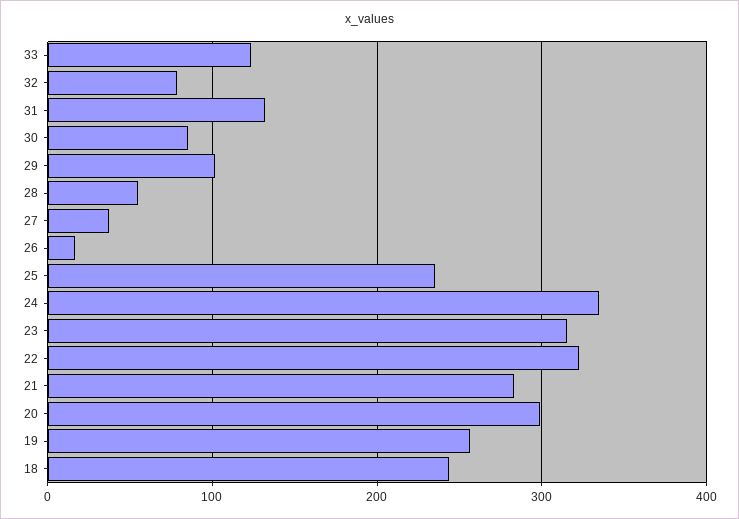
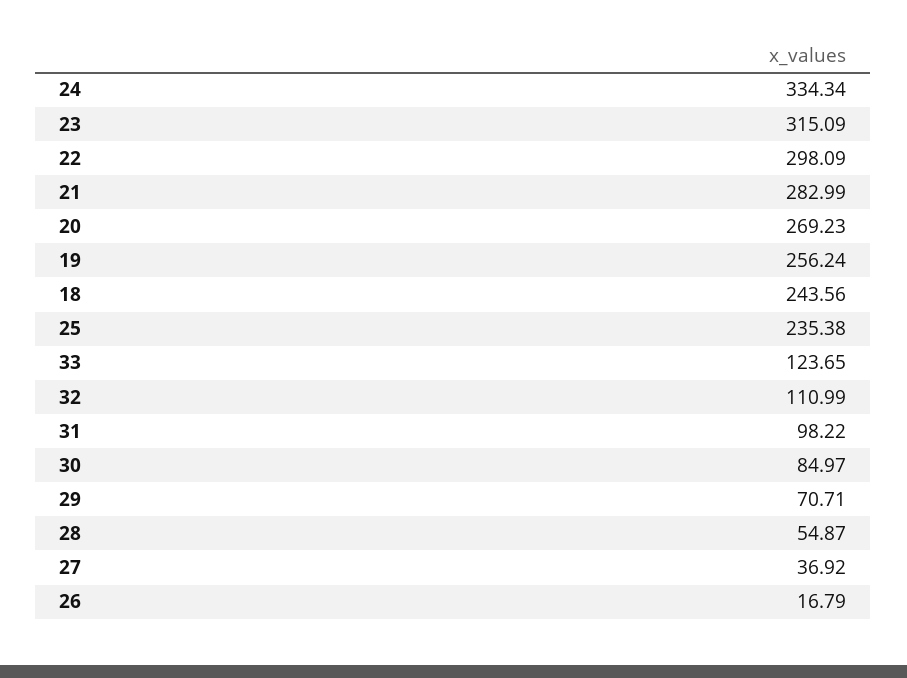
  {
    "33": 123.65,
-   "32": 80,
+   "32": 110.99,
-   "31": 130,
+   "31": 98.22,
    "30": 84.97,
-   "29": 100,
+   "29": 70.71,
    "28": 54.87,
    "27": 36.92,
    "26": 16.79,
    "25": 235.38,
    "24": 334.34,
    "23": 315.09,
-   "22": 320,
+   "22": 298.09,
    "21": 282.99,
-   "20": 300,
+   "20": 269.23,
    "19": 256.24,
    "18": 243.56
  }

